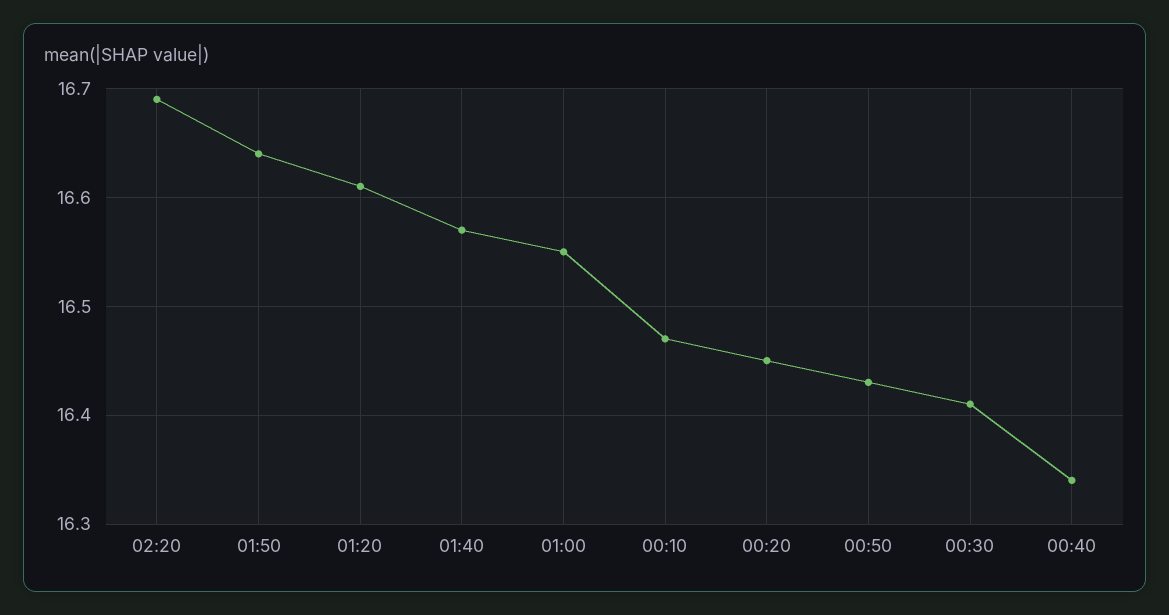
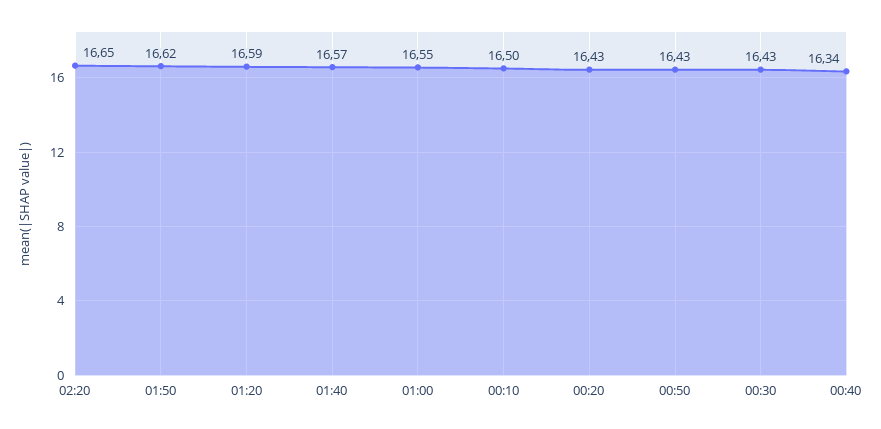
  {
-   "02:20": 16.69,
+   "02:20": 16.65,
-   "01:50": 16.64,
+   "01:50": 16.62,
-   "01:20": 16.61,
+   "01:20": 16.59,
    "01:40": 16.57,
    "01:00": 16.55,
-   "00:10": 16.47,
+   "00:10": 16.5,
-   "00:20": 16.45,
+   "00:20": 16.43,
    "00:50": 16.43,
-   "00:30": 16.41,
+   "00:30": 16.43,
    "00:40": 16.34
  }

